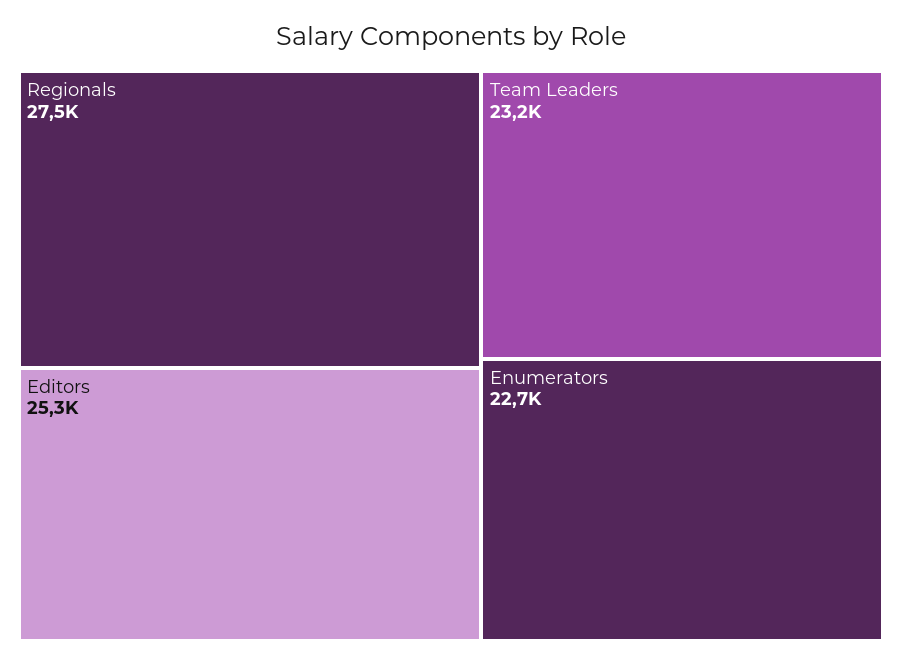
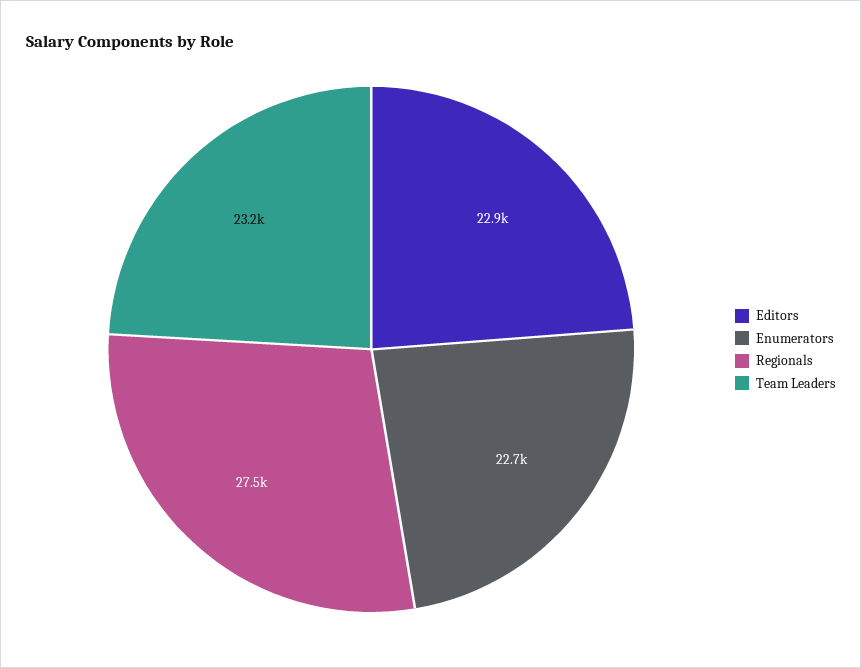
  {
    "Regionals": 27500,
-   "Editors": 25300,
+   "Editors": 22900,
    "Team Leaders": 23200,
    "Enumerators": 22700
  }

